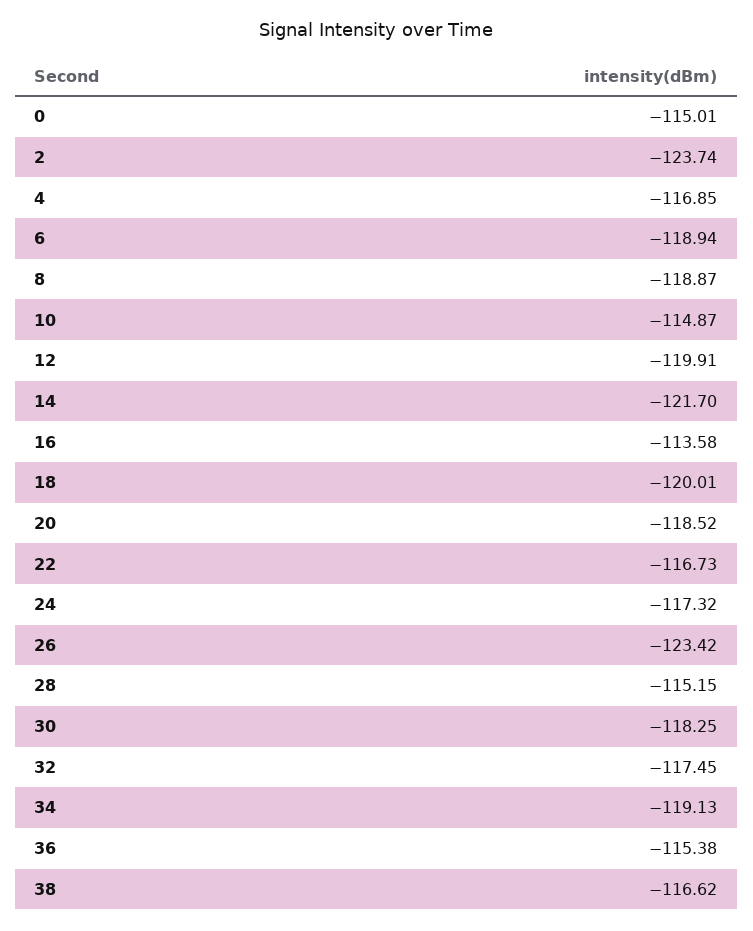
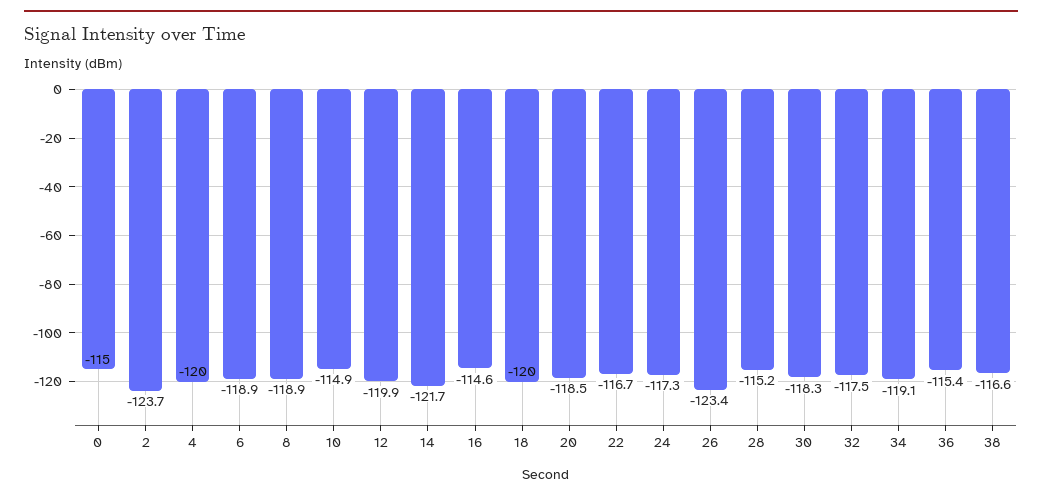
  {
    "0": -115.01,
    "2": -123.74,
-   "4": -116.85,
+   "4": -120,
    "6": -118.94,
    "8": -118.87,
    "10": -114.87,
    "12": -119.91,
    "14": -121.7,
-   "16": -113.58,
+   "16": -114.6,
    "18": -120.01,
    "20": -118.52,
    "22": -116.73,
    "24": -117.32,
    "26": -123.42,
    "28": -115.15,
    "30": -118.25,
    "32": -117.45,
    "34": -119.13,
    "36": -115.38,
    "38": -116.62
  }

